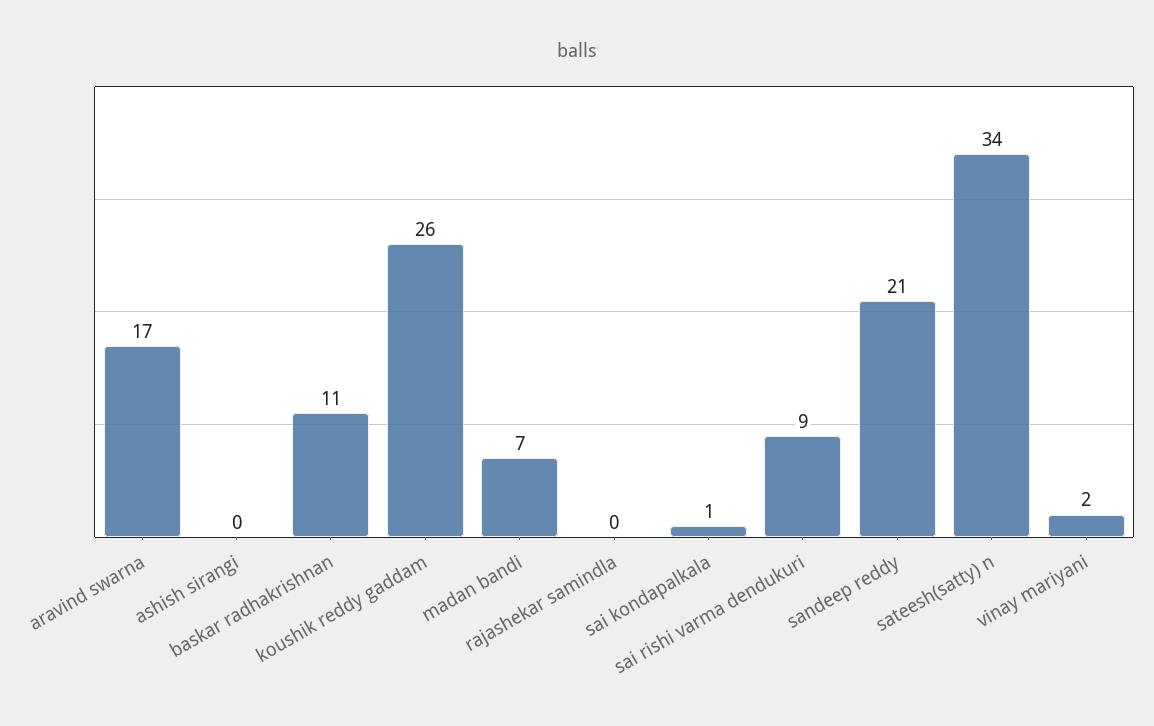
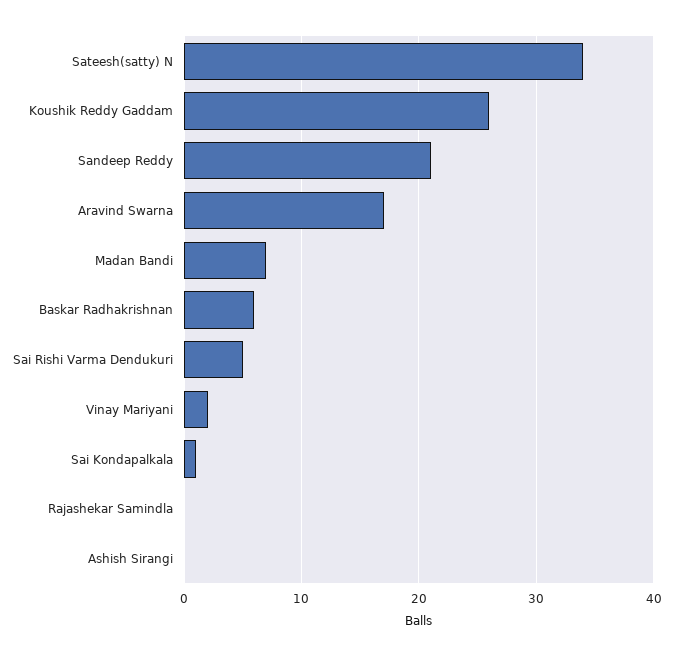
  {
    "aravind swarna": 17,
    "ashish sirangi": 0,
-   "baskar radhakrishnan": 11,
+   "baskar radhakrishnan": 6,
    "koushik reddy gaddam": 26,
    "madan bandi": 7,
    "rajashekar samindla": 0,
    "sai kondapalkala": 1,
-   "sai rishi varma dendukuri": 9,
+   "sai rishi varma dendukuri": 5,
    "sandeep reddy": 21,
    "sateesh(satty) n": 34,
    "vinay mariyani": 2
  }

